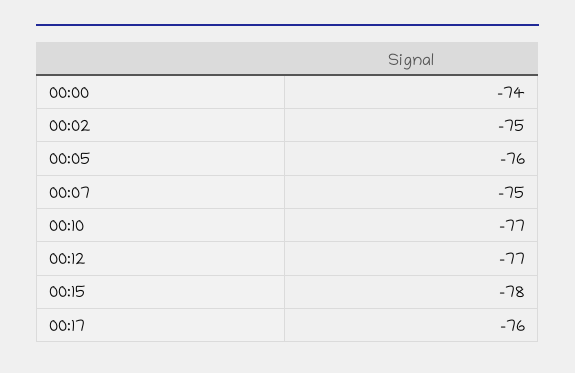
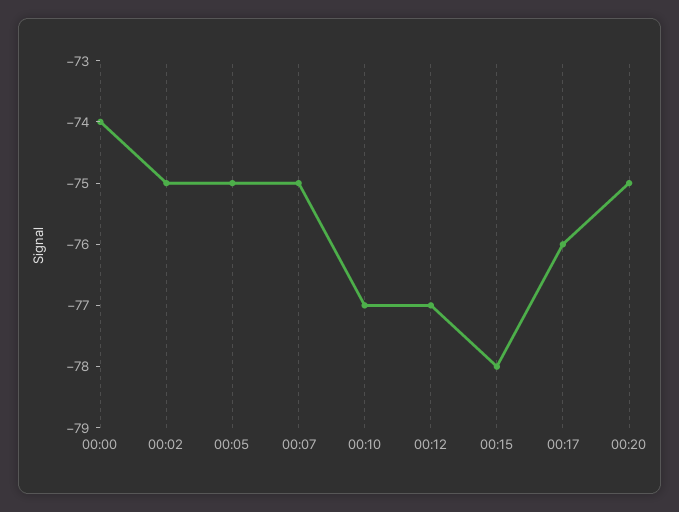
  {
    "00:00": -74,
    "00:02": -75,
-   "00:05": -76,
+   "00:05": -75,
    "00:07": -75,
    "00:10": -77,
    "00:12": -77,
    "00:15": -78,
-   "00:17": -76
+   "00:17": -76,
+   "00:20": -75
  }

